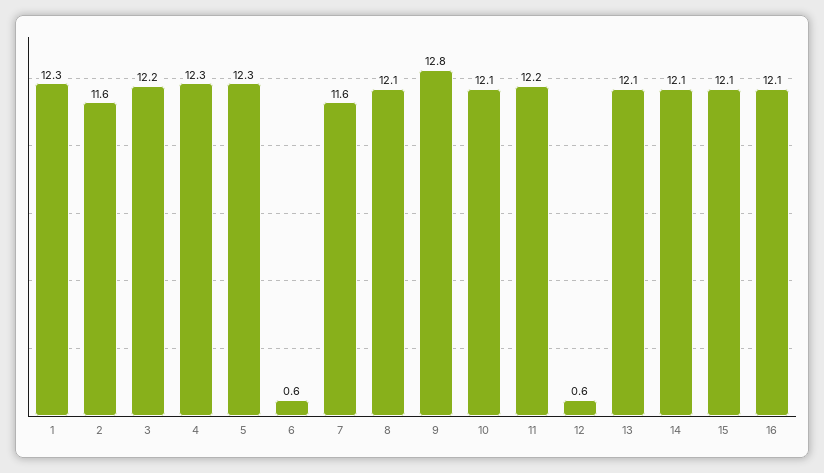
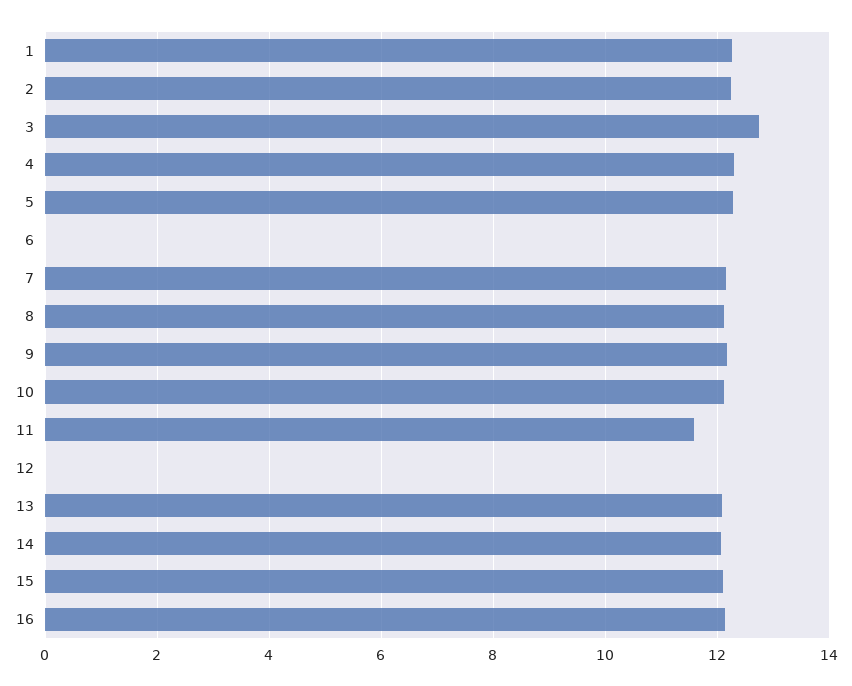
  {
    "1": 12.3,
-   "2": 11.6,
+   "2": 12.2,
-   "3": 12.2,
+   "3": 12.8,
    "4": 12.3,
    "5": 12.3,
-   "6": 0.6,
+   "6": 0,
-   "7": 11.6,
+   "7": 12.2,
    "8": 12.1,
-   "9": 12.8,
+   "9": 12.2,
    "10": 12.1,
-   "11": 12.2,
+   "11": 11.6,
-   "12": 0.6,
+   "12": 0,
    "13": 12.1,
    "14": 12.1,
    "15": 12.1,
    "16": 12.1
  }

